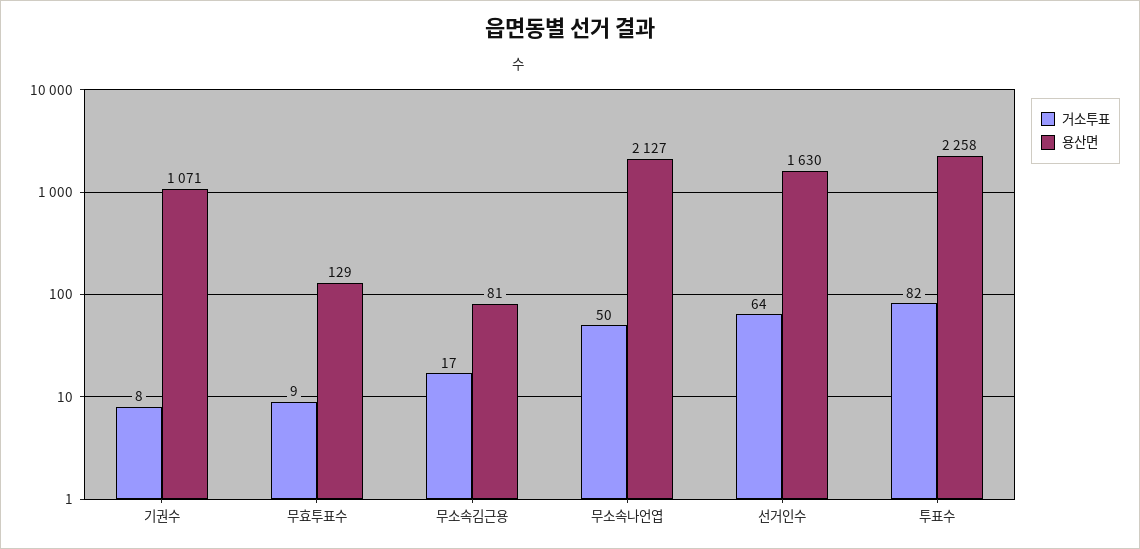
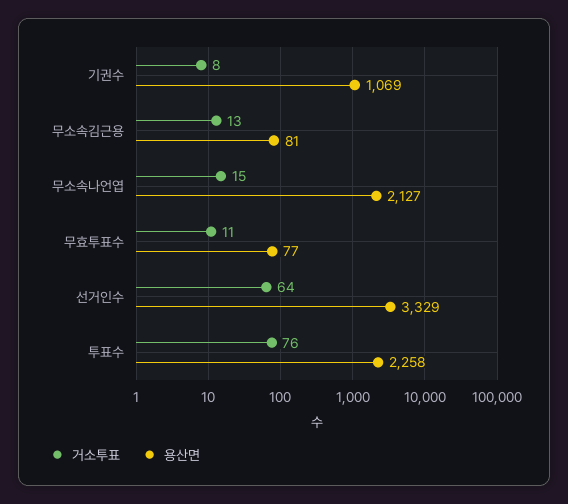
  {
    "거소투표": {
      "기권수": 8,
-     "무효투표수": 9,
+     "무효투표수": 11,
-     "무소속김근용": 17,
+     "무소속김근용": 13,
-     "무소속나언엽": 50,
+     "무소속나언엽": 15,
      "선거인수": 64,
-     "투표수": 82
+     "투표수": 76
    },
    "용산면": {
-     "기권수": 1071,
+     "기권수": 1069,
-     "무효투표수": 129,
+     "무효투표수": 77,
      "무소속김근용": 81,
      "무소속나언엽": 2127,
-     "선거인수": 1630,
+     "선거인수": 3329,
      "투표수": 2258
    }
  }

